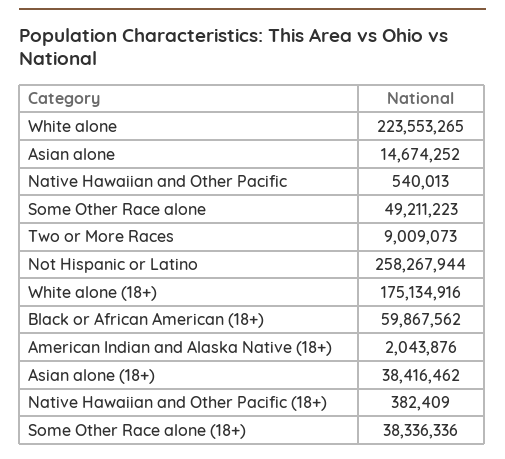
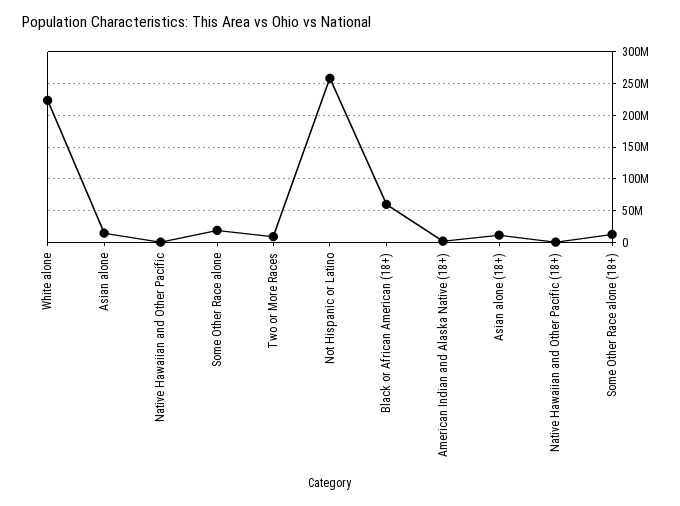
  {
    "White alone": 223553265,
    "Asian alone": 14674252,
    "Native Hawaiian and Other Pacific": 540013,
-   "Some Other Race alone": 49211223,
+   "Some Other Race alone": 20000000,
    "Two or More Races": 9009073,
    "Not Hispanic or Latino": 258267944,
-   "White alone (18+)": 175134916,
    "Black or African American (18+)": 59867562,
    "American Indian and Alaska Native (18+)": 2043876,
-   "Asian alone (18+)": 38416462,
+   "Asian alone (18+)": 10000000,
    "Native Hawaiian and Other Pacific (18+)": 382409,
-   "Some Other Race alone (18+)": 38336336
+   "Some Other Race alone (18+)": 10000000
  }

